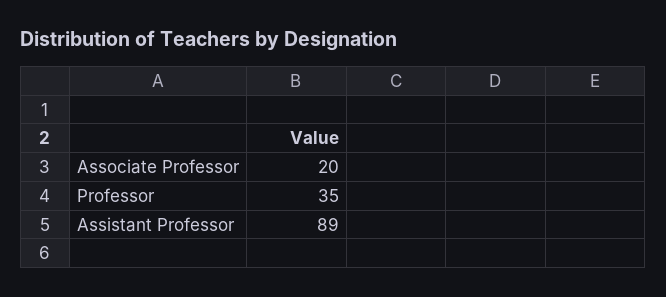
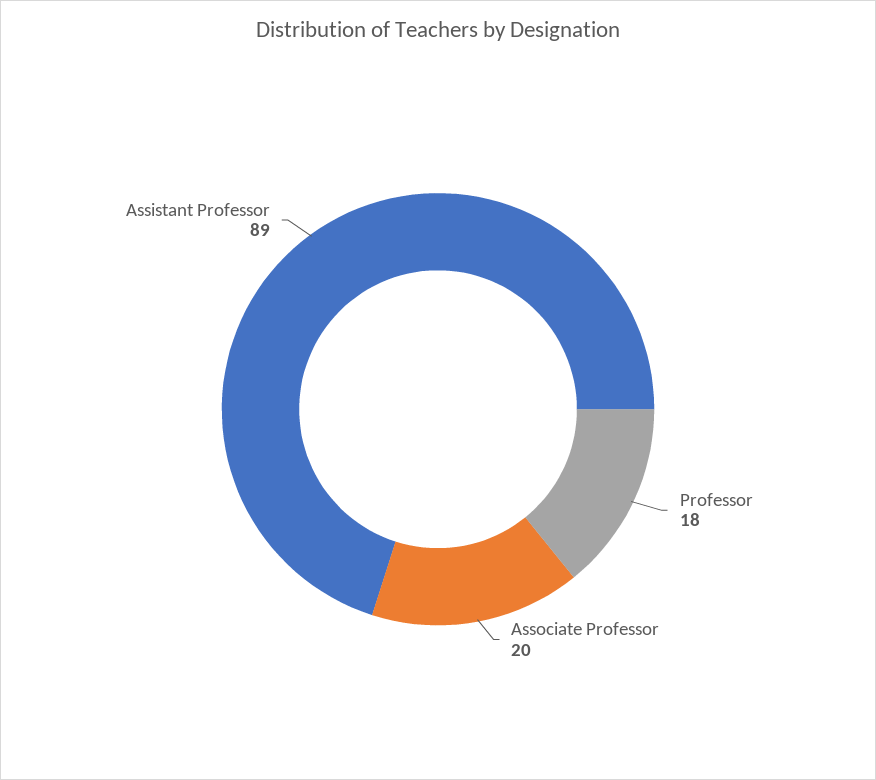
  {
    "Associate Professor": 20,
-   "Professor": 35,
+   "Professor": 18,
    "Assistant Professor": 89
  }

